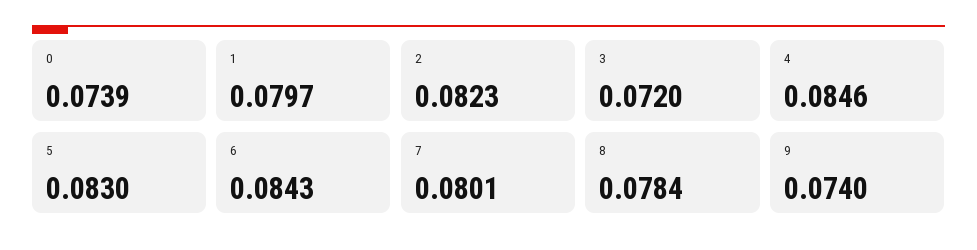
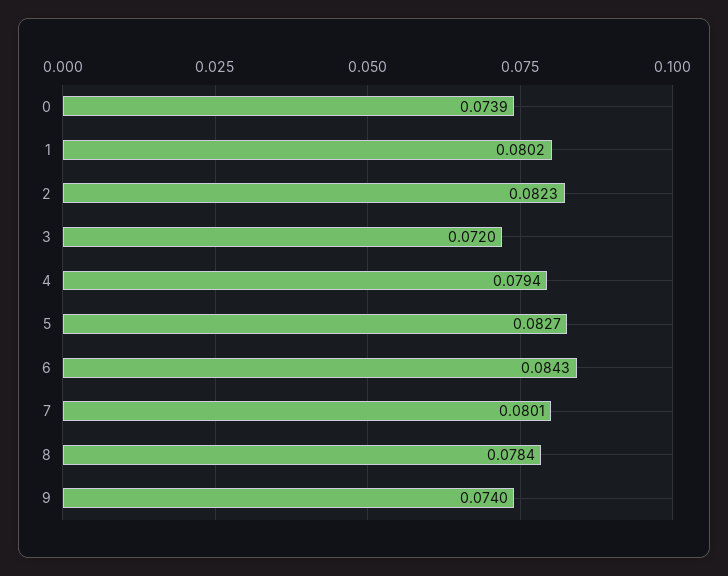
  {
    "0": 0.0739,
-   "1": 0.0797,
+   "1": 0.0802,
    "2": 0.0823,
    "3": 0.072,
-   "4": 0.0846,
+   "4": 0.0794,
-   "5": 0.083,
+   "5": 0.0827,
    "6": 0.0843,
    "7": 0.0801,
    "8": 0.0784,
    "9": 0.074
  }

